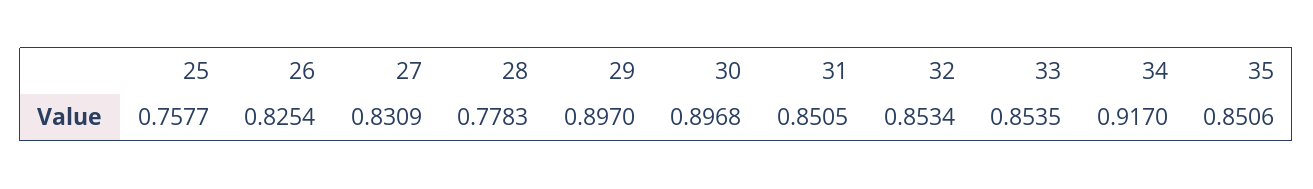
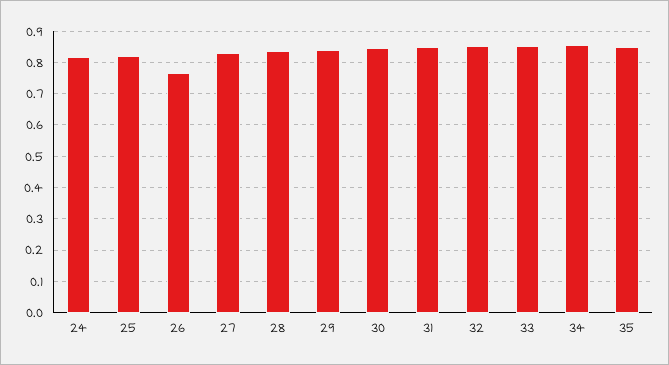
  {
-   "25": 0.7577,
+   "25": 0.82,
-   "26": 0.8254,
+   "26": 0.76,
    "27": 0.8309,
-   "28": 0.7783,
+   "28": 0.84,
-   "29": 0.897,
+   "29": 0.84,
-   "30": 0.8968,
+   "30": 0.84,
    "31": 0.8505,
    "32": 0.8534,
    "33": 0.8535,
-   "34": 0.917,
+   "34": 0.86,
-   "35": 0.8506
+   "35": 0.8506,
+   "24": 0.82
  }

